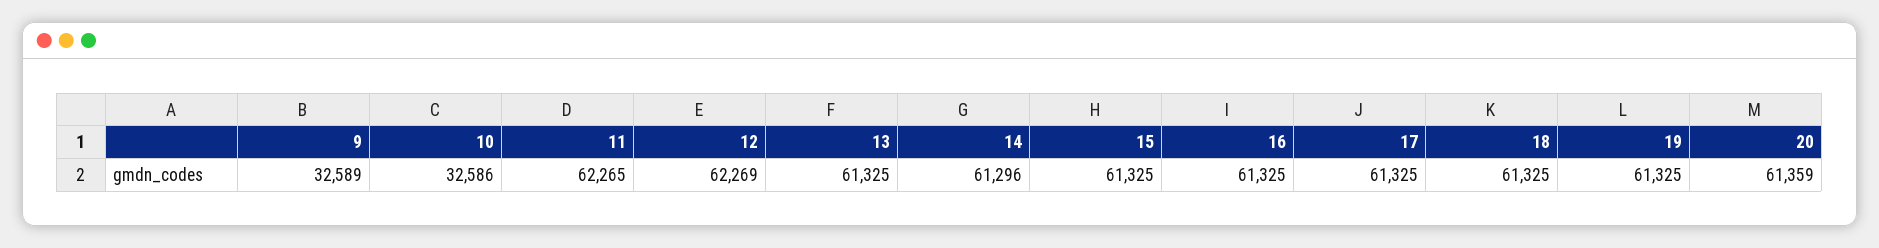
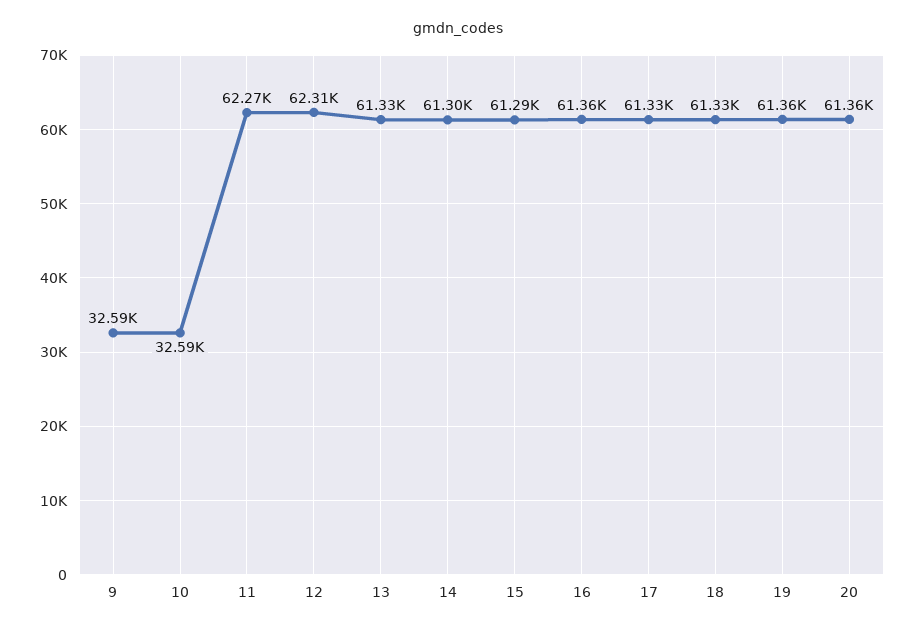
  {
    "9": 32589,
    "10": 32586,
    "11": 62265,
-   "12": 62269,
+   "12": 62310,
    "13": 61325,
    "14": 61296,
-   "15": 61325,
+   "15": 61290,
-   "16": 61325,
+   "16": 61360,
    "17": 61325,
    "18": 61325,
-   "19": 61325,
+   "19": 61360,
    "20": 61359
  }

